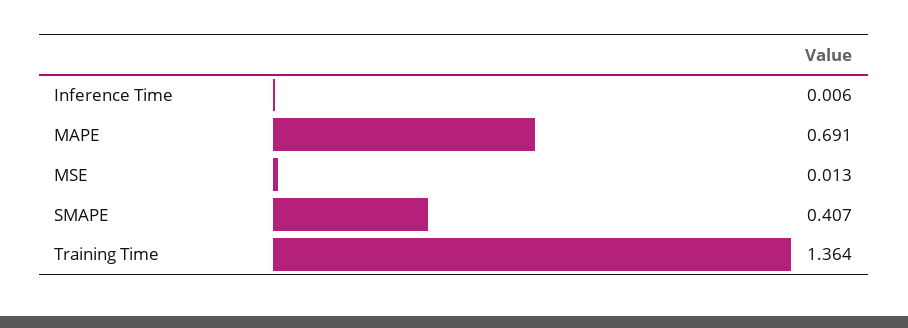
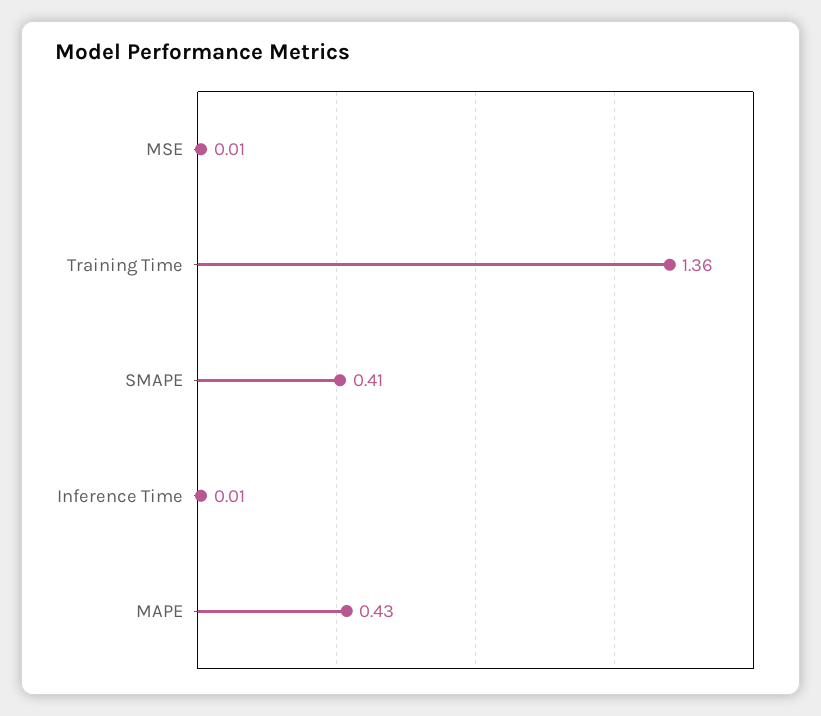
  {
    "Inference Time": 0.006,
-   "MAPE": 0.691,
+   "MAPE": 0.43,
    "MSE": 0.013,
    "SMAPE": 0.407,
    "Training Time": 1.364
  }

